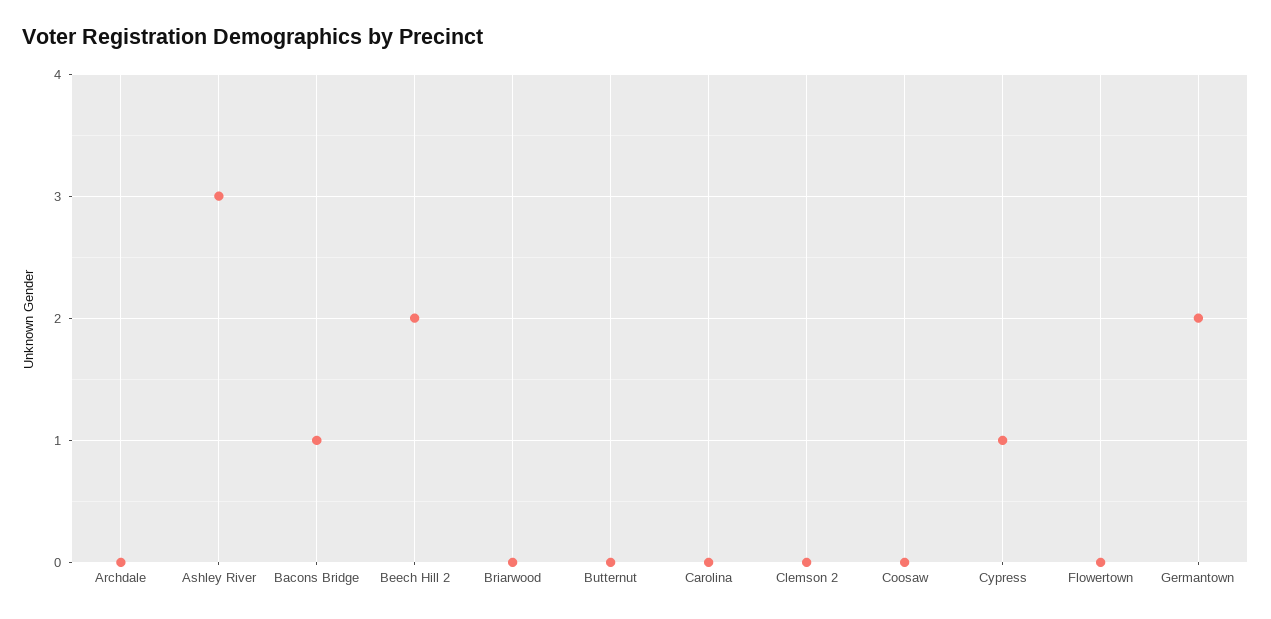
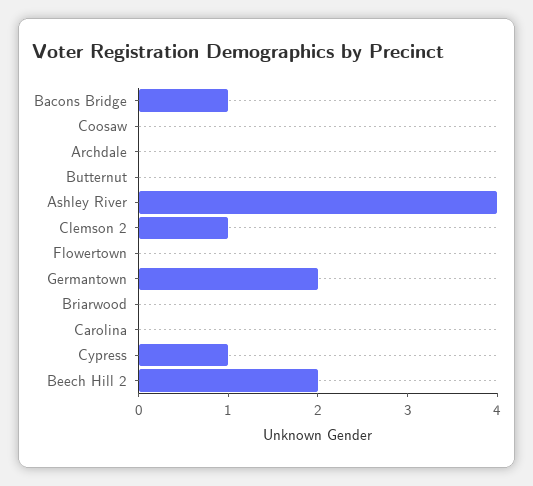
  {
    "Archdale": 0,
-   "Ashley River": 3,
+   "Ashley River": 4,
    "Bacons Bridge": 1,
    "Beech Hill 2": 2,
    "Briarwood": 0,
    "Butternut": 0,
    "Carolina": 0,
-   "Clemson 2": 0,
+   "Clemson 2": 1,
    "Coosaw": 0,
    "Cypress": 1,
    "Flowertown": 0,
    "Germantown": 2
  }

